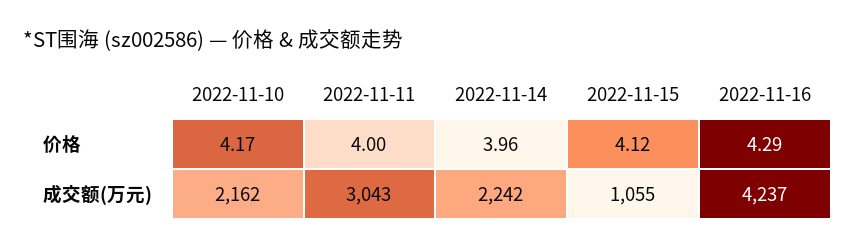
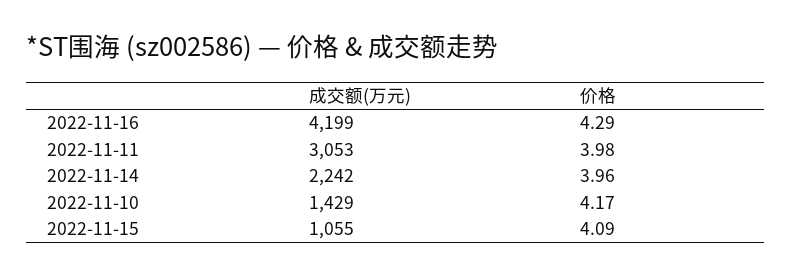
  {
    "2022-11-10": {
      "价格": 4.17,
-     "成交额(万元)": 2162
+     "成交额(万元)": 1429
    },
    "2022-11-11": {
-     "价格": 4,
+     "价格": 3.98,
-     "成交额(万元)": 3043
+     "成交额(万元)": 3053
    },
    "2022-11-14": {
      "价格": 3.96,
      "成交额(万元)": 2242
    },
    "2022-11-15": {
-     "价格": 4.12,
+     "价格": 4.09,
      "成交额(万元)": 1055
    },
    "2022-11-16": {
      "价格": 4.29,
-     "成交额(万元)": 4237
+     "成交额(万元)": 4199
    }
  }

